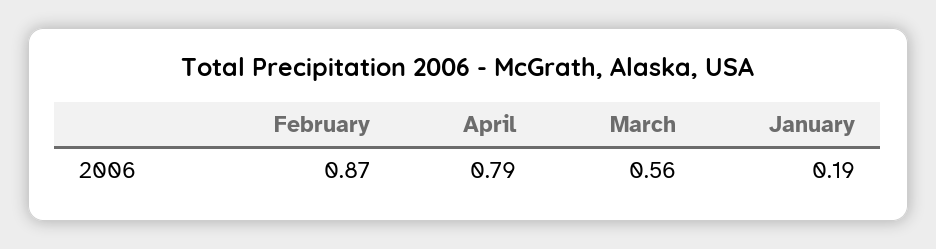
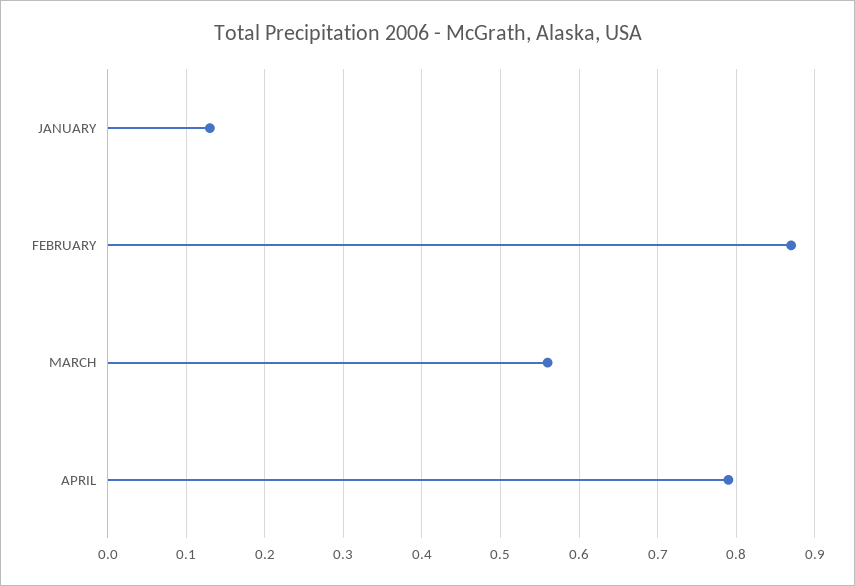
  {
    "February": 0.87,
    "April": 0.79,
    "March": 0.56,
-   "January": 0.19
+   "January": 0.13
  }

